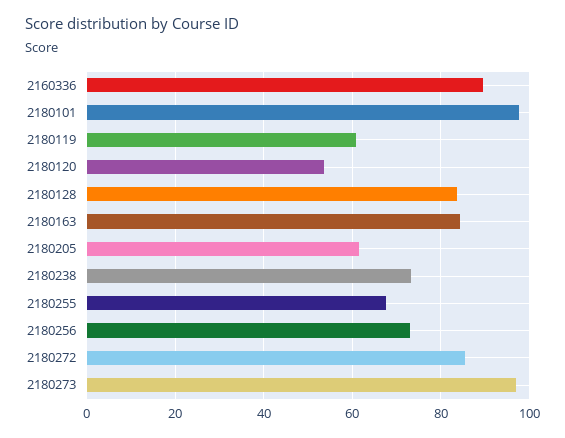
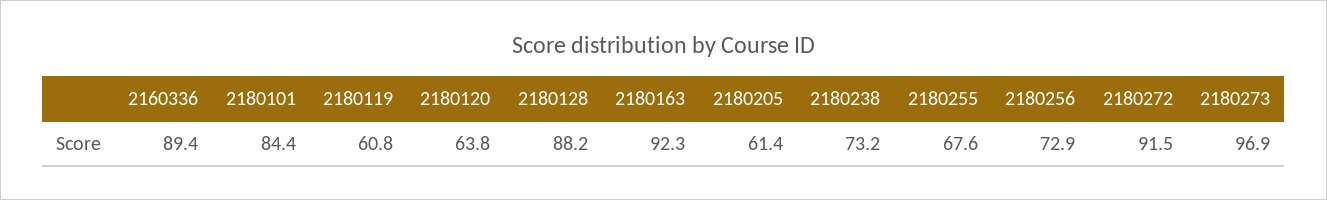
  {
    "2160336": 89.4,
-   "2180101": 98,
+   "2180101": 84.4,
    "2180119": 60.8,
-   "2180120": 54,
+   "2180120": 63.8,
-   "2180128": 84,
+   "2180128": 88.2,
-   "2180163": 84,
+   "2180163": 92.3,
    "2180205": 61.4,
    "2180238": 73.2,
    "2180255": 67.6,
    "2180256": 72.9,
-   "2180272": 86,
+   "2180272": 91.5,
    "2180273": 96.9
  }

